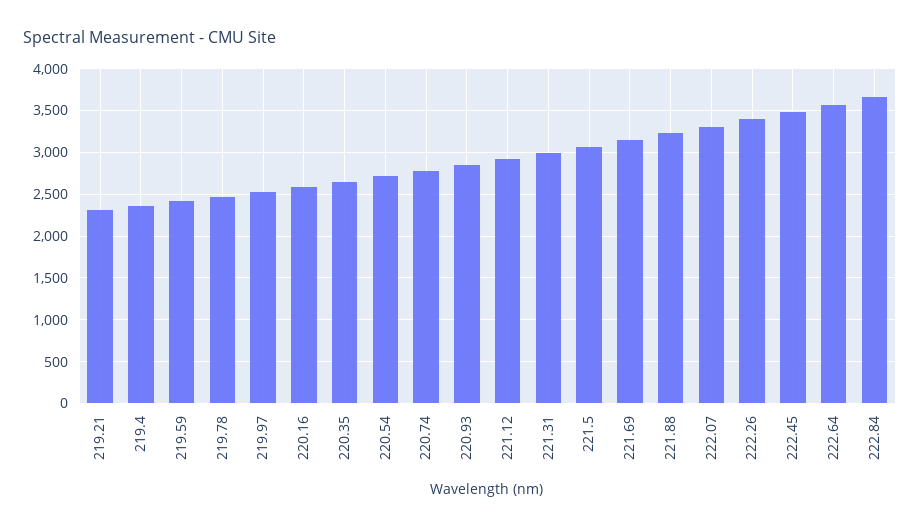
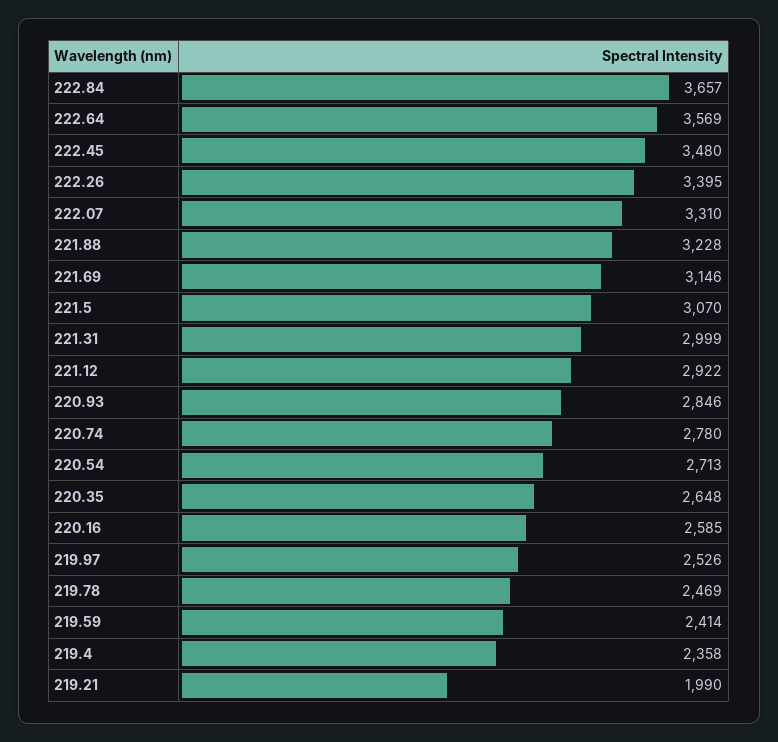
  {
-   "219.21": 2300,
+   "219.21": 1990,
    "219.4": 2358,
    "219.59": 2414,
    "219.78": 2469,
    "219.97": 2526,
    "220.16": 2585,
    "220.35": 2648,
    "220.54": 2713,
    "220.74": 2780,
    "220.93": 2846,
    "221.12": 2922,
    "221.31": 2999,
    "221.5": 3070,
    "221.69": 3146,
    "221.88": 3228,
    "222.07": 3310,
    "222.26": 3395,
    "222.45": 3480,
    "222.64": 3569,
    "222.84": 3657
  }

